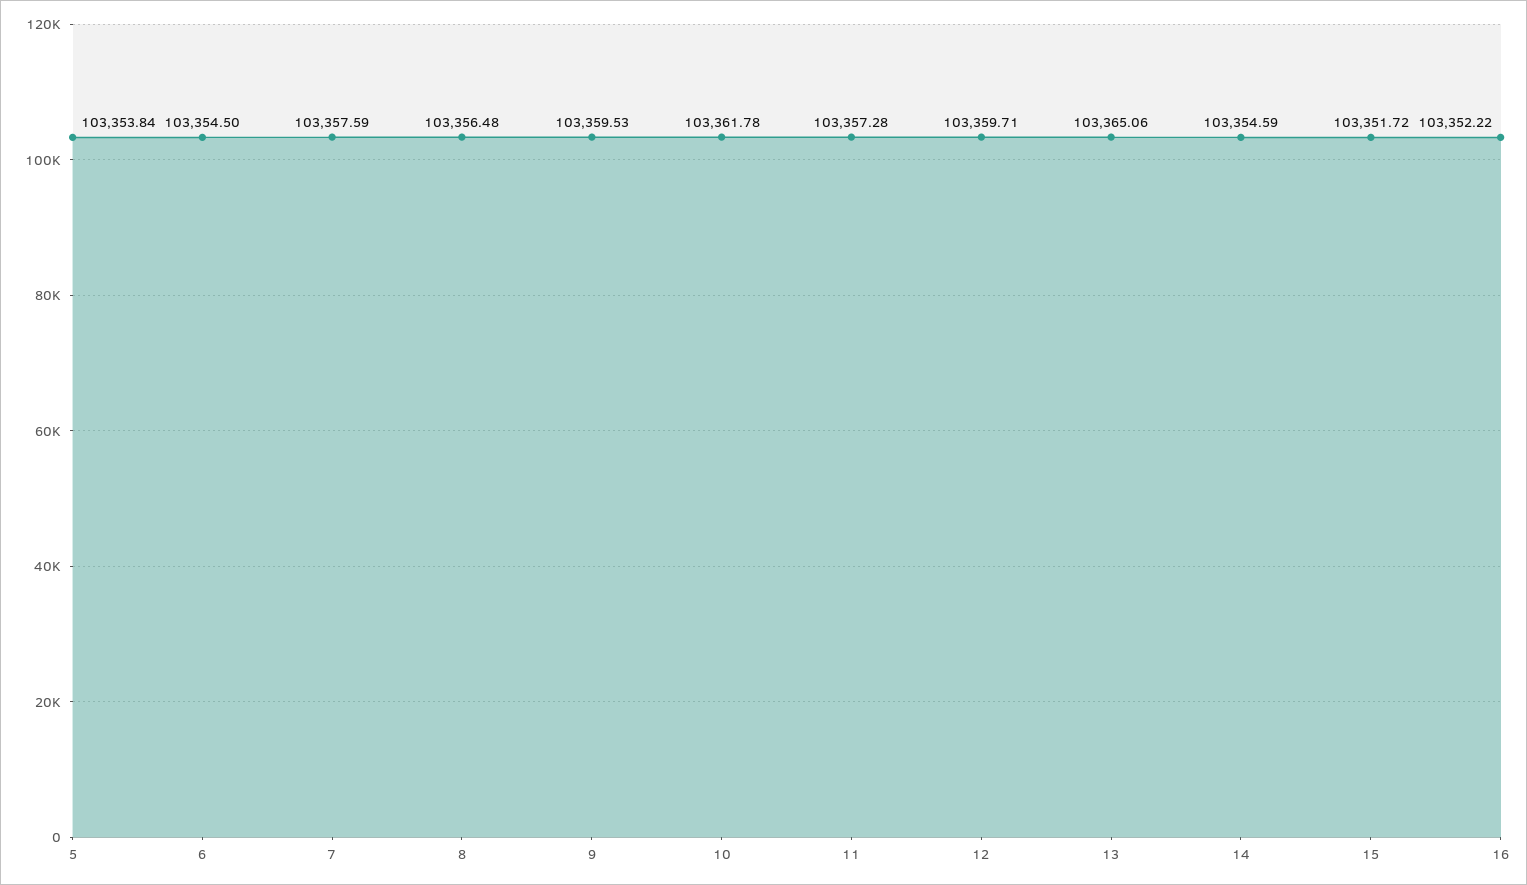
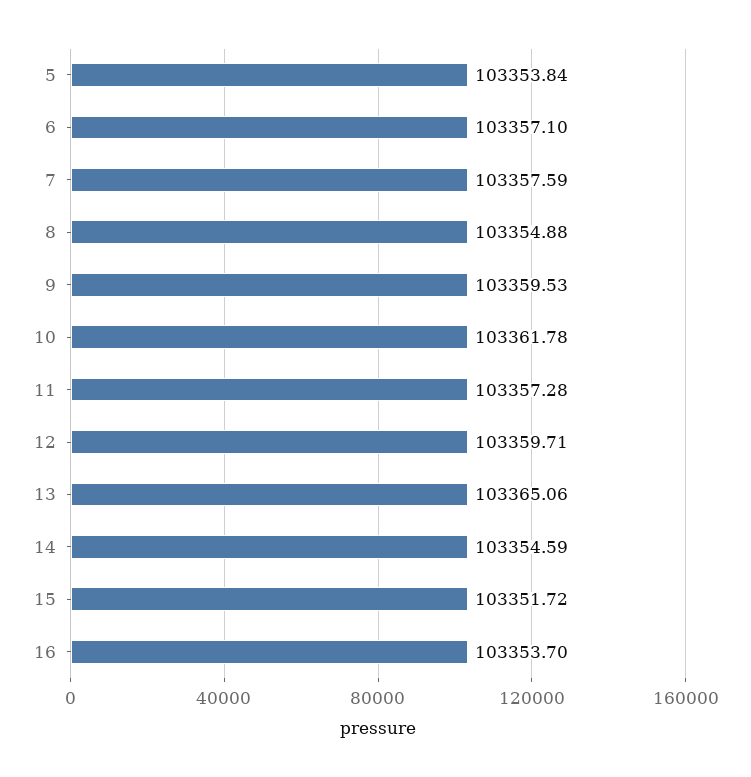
  {
    "5": 103353.84,
-   "6": 103354.5,
+   "6": 103357.1,
    "7": 103357.59,
-   "8": 103356.48,
+   "8": 103354.88,
    "9": 103359.53,
    "10": 103361.78,
    "11": 103357.28,
    "12": 103359.71,
    "13": 103365.06,
    "14": 103354.59,
    "15": 103351.72,
-   "16": 103352.22
+   "16": 103353.7
  }

